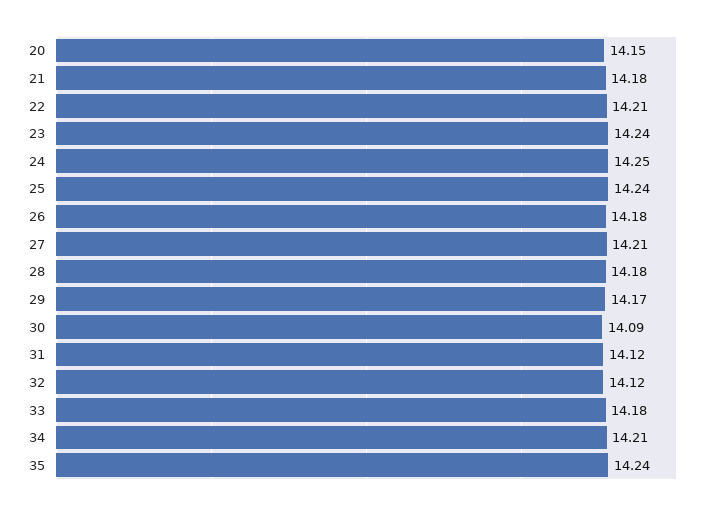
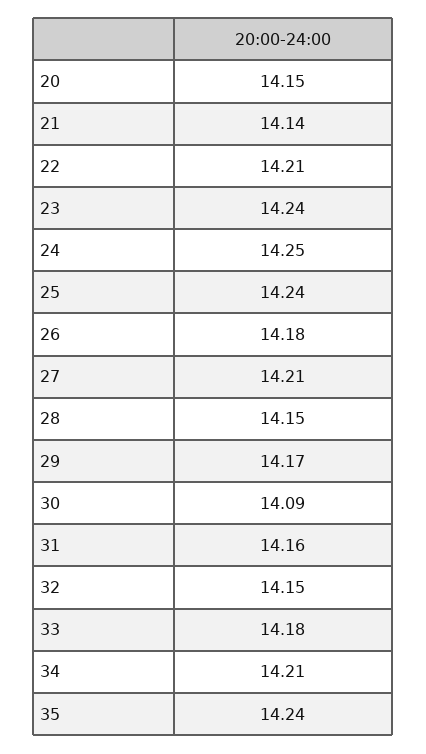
  {
    "20": 14.15,
-   "21": 14.18,
+   "21": 14.14,
    "22": 14.21,
    "23": 14.24,
    "24": 14.25,
    "25": 14.24,
    "26": 14.18,
    "27": 14.21,
-   "28": 14.18,
+   "28": 14.15,
    "29": 14.17,
    "30": 14.09,
-   "31": 14.12,
+   "31": 14.16,
-   "32": 14.12,
+   "32": 14.15,
    "33": 14.18,
    "34": 14.21,
    "35": 14.24
  }

